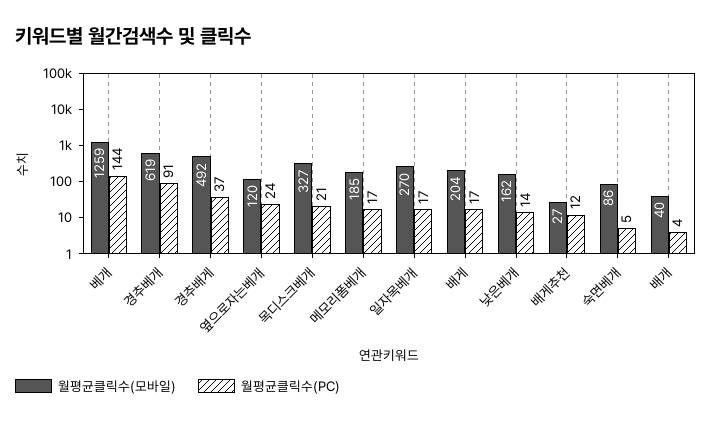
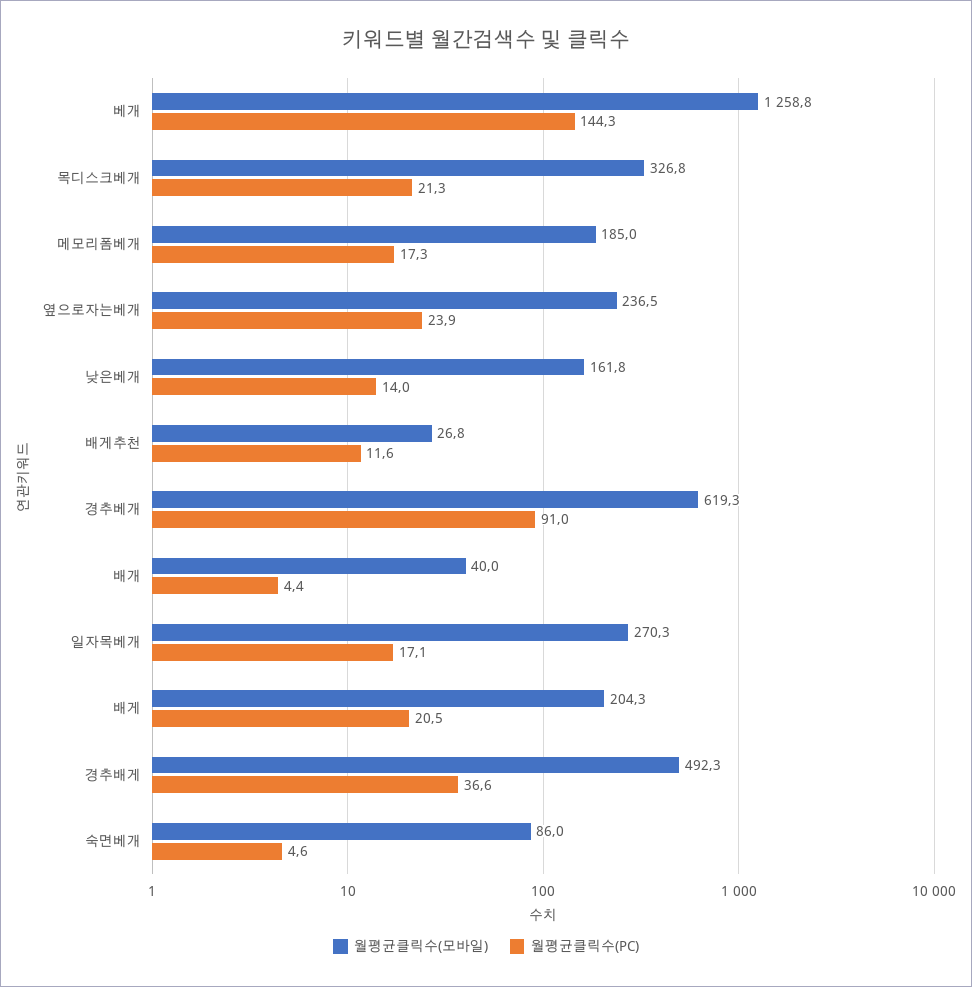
  {
    "월평균클릭수(모바일)": {
      "베개": 1258.8,
      "경추베개": 619.3,
      "경추배게": 492.3,
-     "옆으로자는베개": 120,
+     "옆으로자는베개": 236.5,
      "목디스크베개": 326.8,
      "메모리폼베개": 185,
      "일자목베개": 270.3,
      "배게": 204.3,
      "낮은베개": 161.8,
      "배게추천": 26.8,
      "숙면베개": 86,
      "배개": 40
    },
    "월평균클릭수(PC)": {
      "베개": 144.3,
      "경추베개": 91,
      "경추배게": 36.6,
      "옆으로자는베개": 23.9,
      "목디스크베개": 21.3,
      "메모리폼베개": 17.3,
      "일자목베개": 17.1,
-     "배게": 17,
+     "배게": 20.5,
      "낮은베개": 14,
      "배게추천": 11.6,
      "숙면베개": 4.6,
      "배개": 4.4
    }
  }

